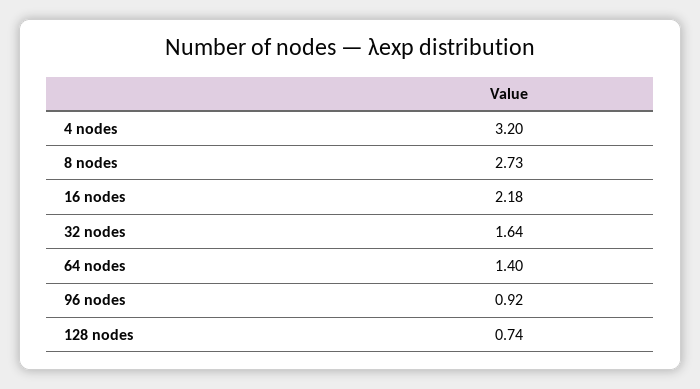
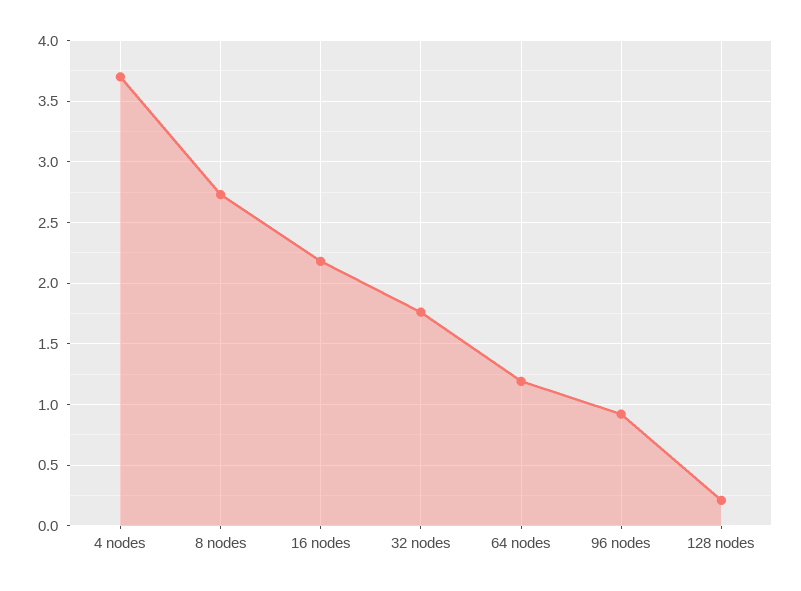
  {
-   "4 nodes": 3.2,
+   "4 nodes": 3.7,
    "8 nodes": 2.73,
    "16 nodes": 2.18,
-   "32 nodes": 1.64,
+   "32 nodes": 1.75,
-   "64 nodes": 1.4,
+   "64 nodes": 1.2,
    "96 nodes": 0.92,
-   "128 nodes": 0.74
+   "128 nodes": 0.2
  }

